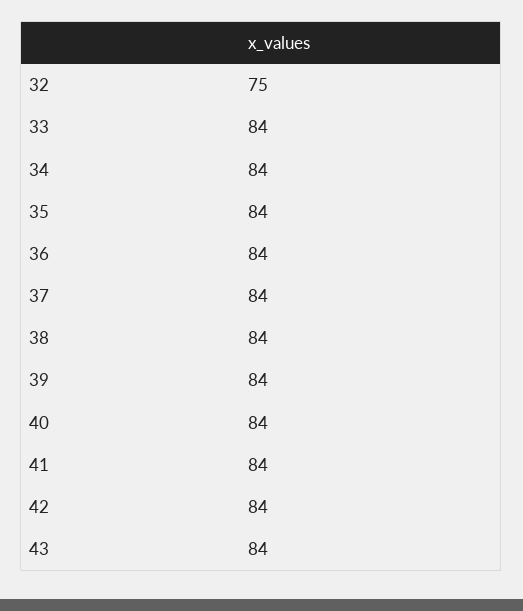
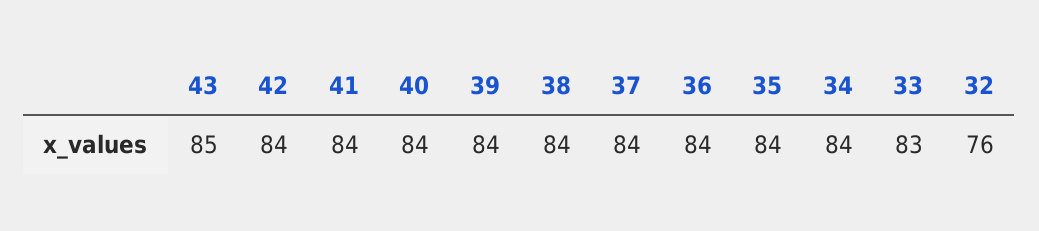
  {
-   "32": 75,
+   "32": 76,
-   "33": 84,
+   "33": 83,
    "34": 84,
    "35": 84,
    "36": 84,
    "37": 84,
    "38": 84,
    "39": 84,
    "40": 84,
    "41": 84,
    "42": 84,
-   "43": 84
+   "43": 85
  }

